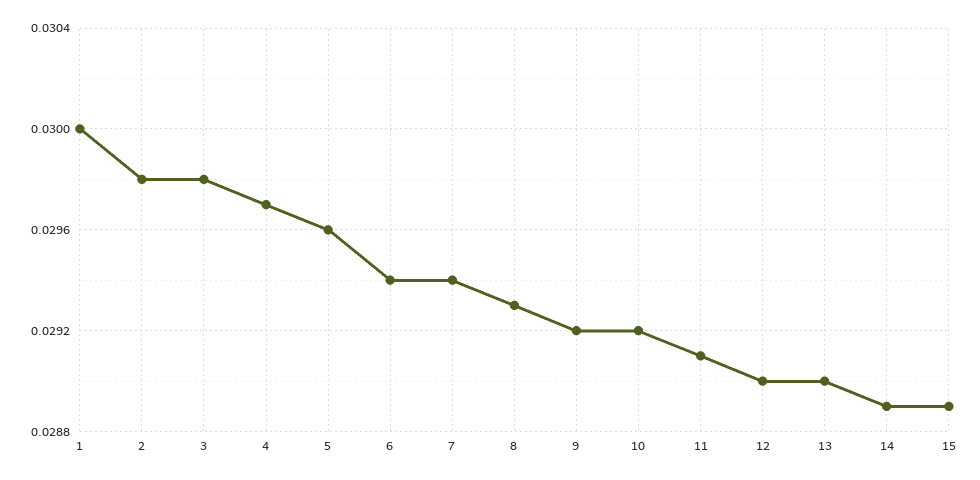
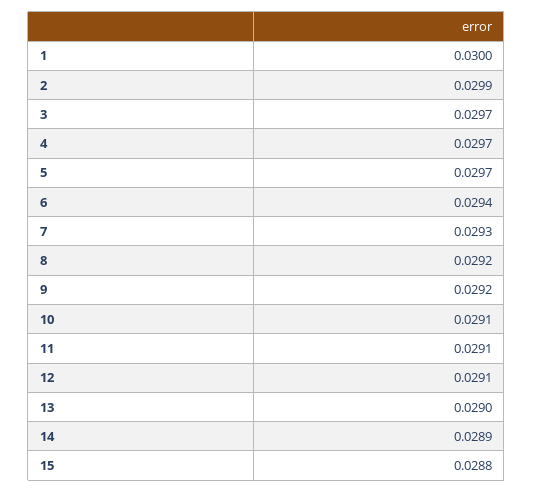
  {
    "1": 0.03,
-   "2": 0.0298,
+   "2": 0.0299,
-   "3": 0.0298,
+   "3": 0.0297,
    "4": 0.0297,
-   "5": 0.0296,
+   "5": 0.0297,
    "6": 0.0294,
-   "7": 0.0294,
+   "7": 0.0293,
-   "8": 0.0293,
+   "8": 0.0292,
    "9": 0.0292,
-   "10": 0.0292,
+   "10": 0.0291,
    "11": 0.0291,
-   "12": 0.029,
+   "12": 0.0291,
    "13": 0.029,
    "14": 0.0289,
-   "15": 0.0289
+   "15": 0.0288
  }

